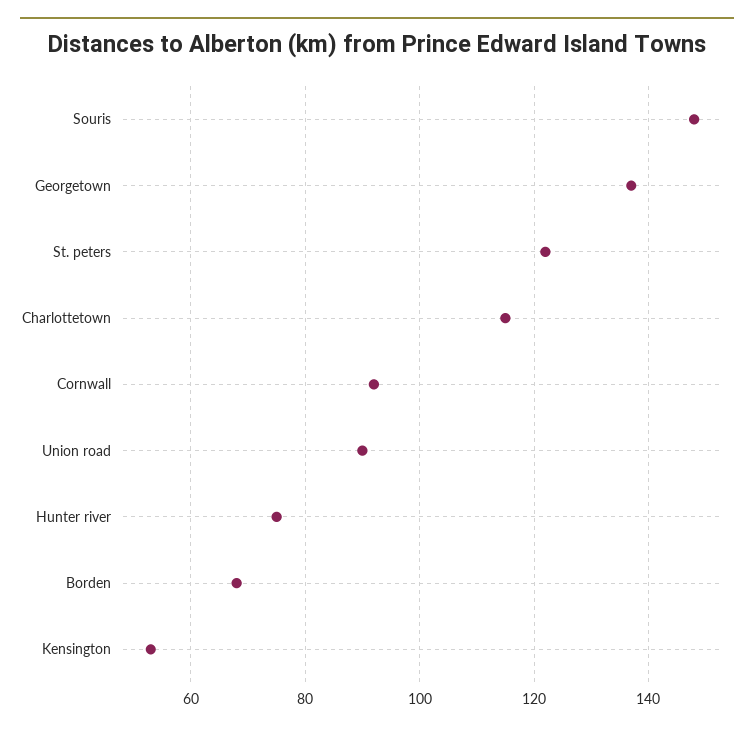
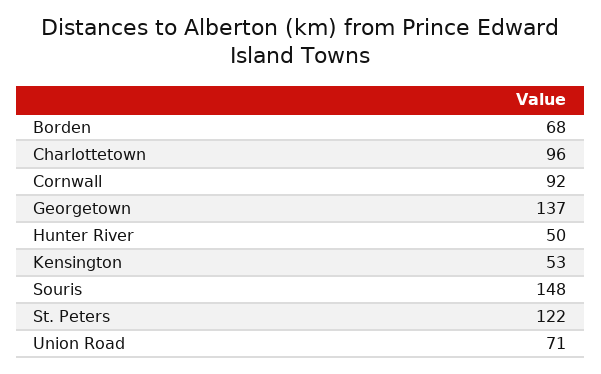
  {
    "Souris": 148,
    "Georgetown": 137,
    "St. peters": 122,
-   "Charlottetown": 115,
+   "Charlottetown": 96,
    "Cornwall": 92,
-   "Union road": 90,
+   "Union road": 71,
-   "Hunter river": 75,
+   "Hunter river": 50,
    "Borden": 68,
    "Kensington": 53
  }

